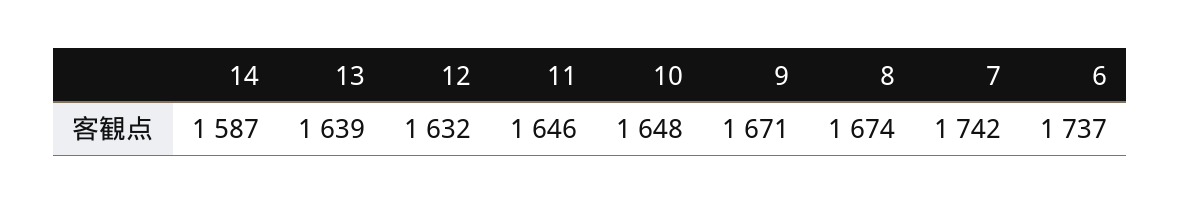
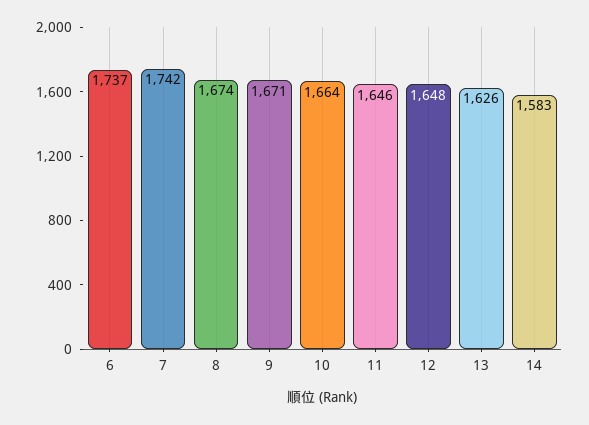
  {
-   "14": 1587,
+   "14": 1583,
-   "13": 1639,
+   "13": 1626,
-   "12": 1632,
+   "12": 1648,
    "11": 1646,
-   "10": 1648,
+   "10": 1664,
    "9": 1671,
    "8": 1674,
    "7": 1742,
    "6": 1737
  }

